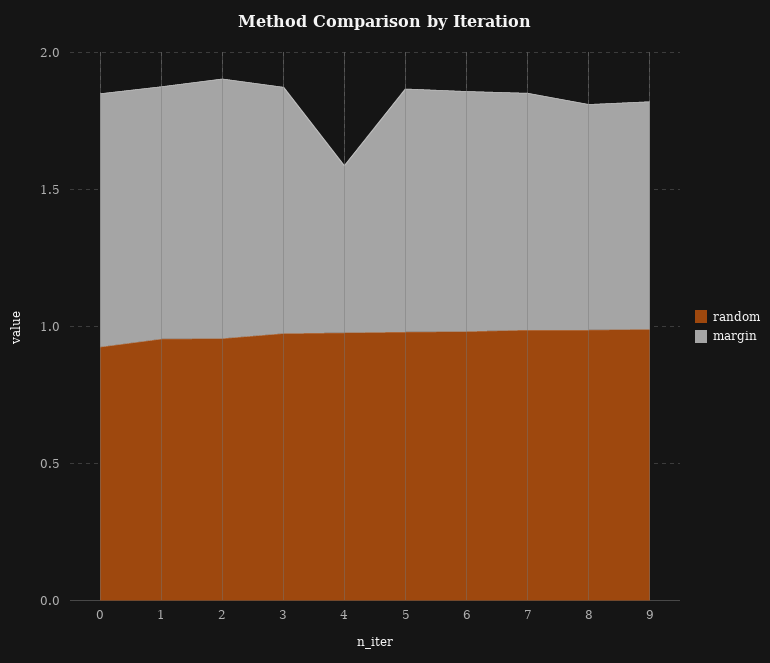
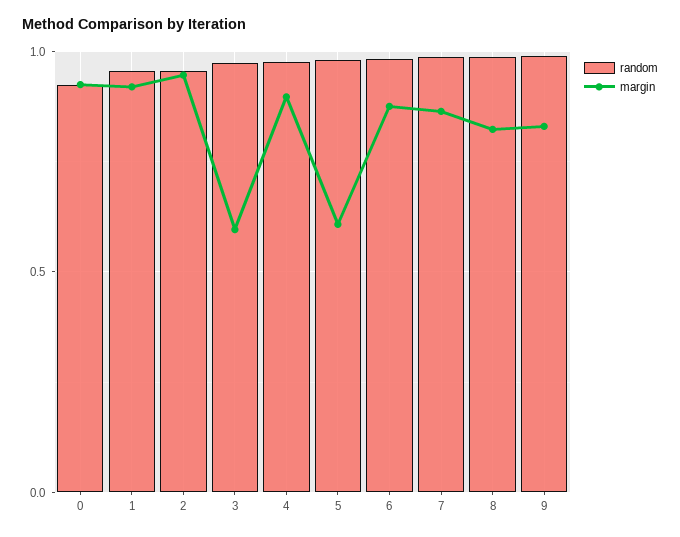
  {
    "random": {
      "0": 0.95,
      "1": 0.95,
      "2": 0.95,
      "3": 1,
      "4": 1,
      "5": 1,
      "6": 1,
      "7": 1,
      "8": 1,
      "9": 1
    },
    "margin": {
      "0": 0.95,
      "1": 0.9,
      "2": 0.95,
-     "3": 0.9,
+     "3": 0.6,
-     "4": 0.6,
+     "4": 0.9,
-     "5": 0.9,
+     "5": 0.6,
      "6": 0.9,
      "7": 0.85,
      "8": 0.8,
      "9": 0.85
    }
  }

